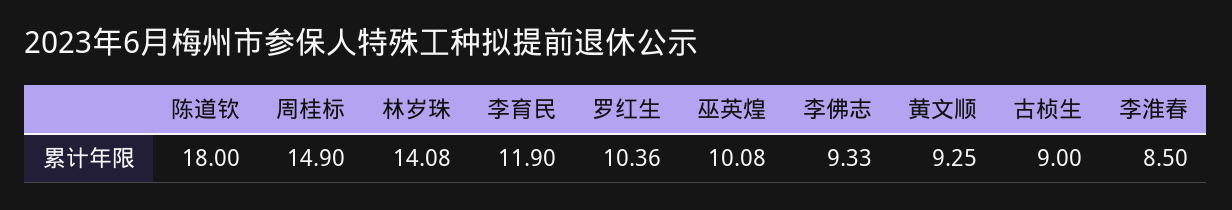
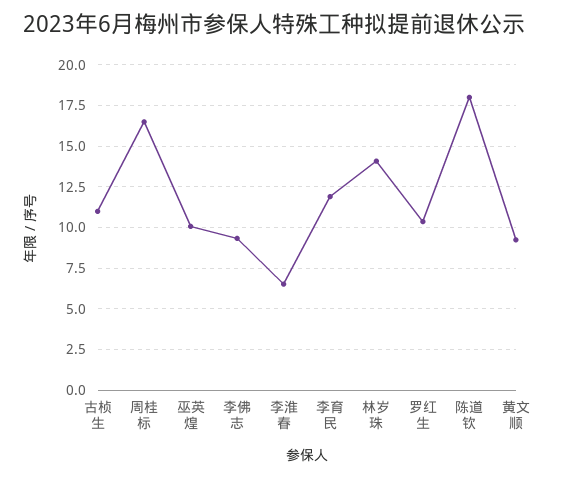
  {
    "陈道钦": 18,
-   "周桂标": 14.9,
+   "周桂标": 16.5,
    "林岁珠": 14.08,
    "李育民": 11.9,
    "罗红生": 10.36,
    "巫英煌": 10.08,
    "李佛志": 9.33,
    "黄文顺": 9.25,
-   "古桢生": 9,
+   "古桢生": 11,
-   "李淮春": 8.5
+   "李淮春": 6.5
  }

